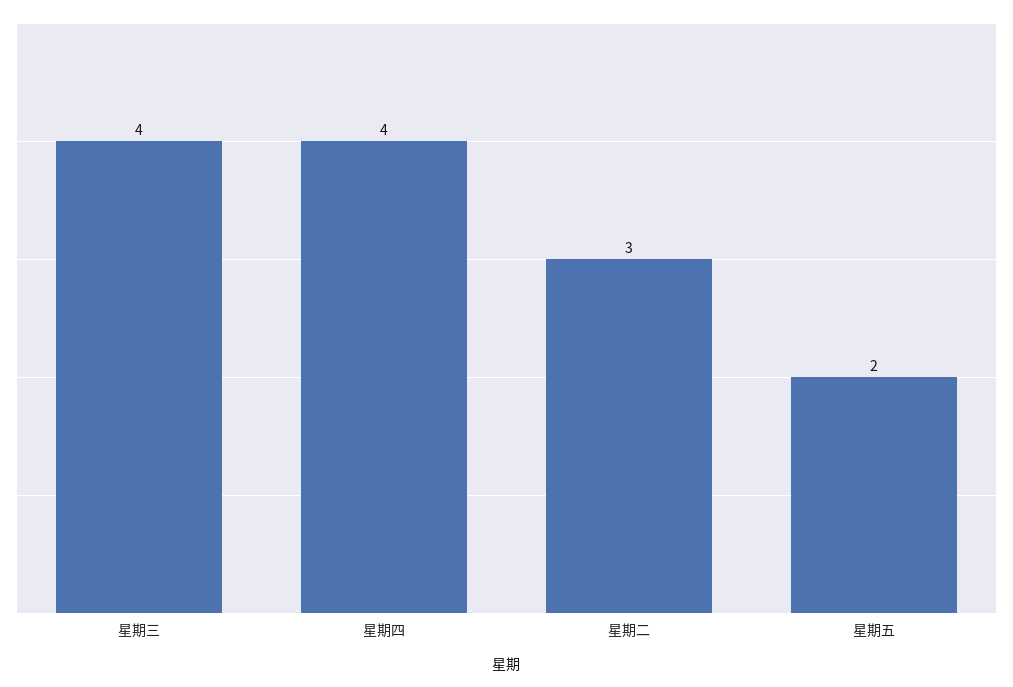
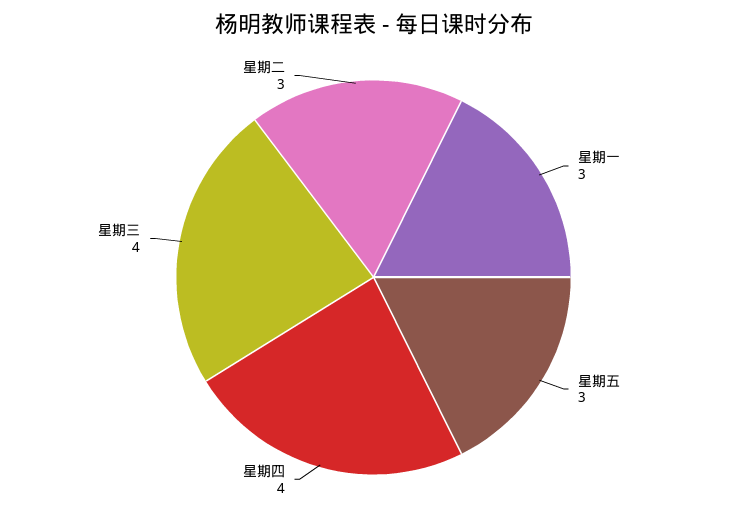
  {
    "星期三": 4,
    "星期四": 4,
    "星期二": 3,
-   "星期五": 2
+   "星期五": 3,
+   "星期一": 3
  }

